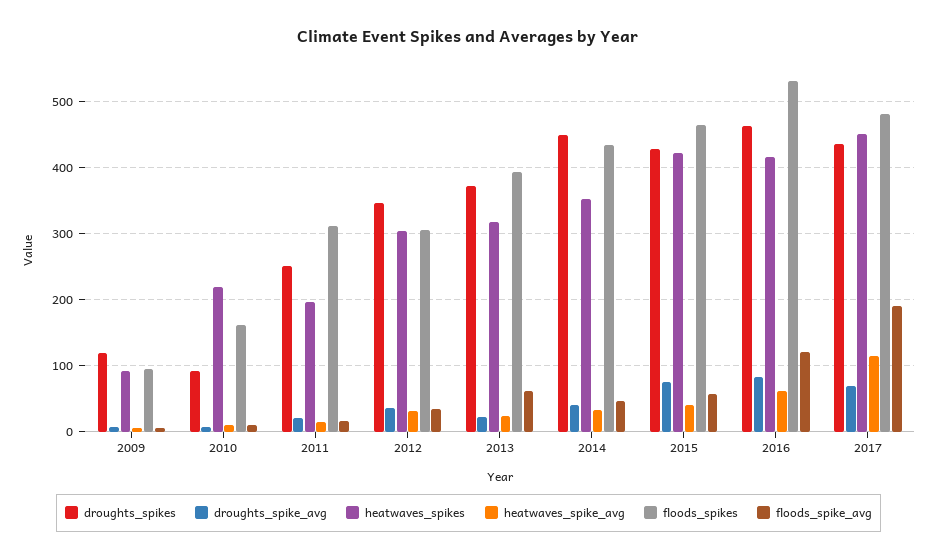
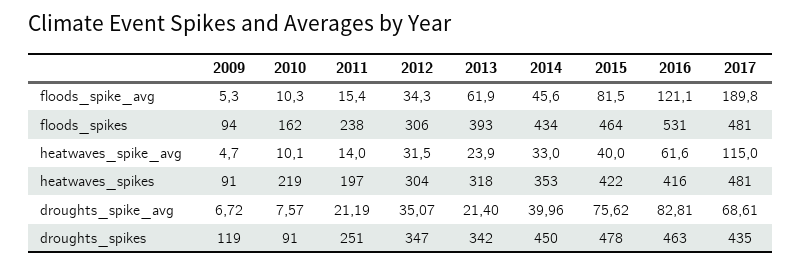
  {
    "droughts_spikes": {
      "2009": 119,
      "2010": 91,
      "2011": 251,
      "2012": 347,
-     "2013": 370,
+     "2013": 342,
      "2014": 450,
-     "2015": 430,
+     "2015": 478,
      "2016": 463,
      "2017": 435
    },
    "droughts_spike_avg": {
      "2009": 6.72,
      "2010": 7.57,
      "2011": 21.19,
      "2012": 35.07,
      "2013": 21.4,
      "2014": 39.96,
      "2015": 75.62,
      "2016": 82.81,
      "2017": 68.61
    },
    "heatwaves_spikes": {
      "2009": 91,
      "2010": 219,
      "2011": 197,
      "2012": 304,
      "2013": 318,
      "2014": 353,
      "2015": 422,
      "2016": 416,
-     "2017": 450
+     "2017": 481
    },
    "heatwaves_spike_avg": {
      "2009": 4.7,
      "2010": 10.1,
      "2011": 14,
      "2012": 31.5,
      "2013": 23.9,
      "2014": 33,
      "2015": 40,
      "2016": 61.6,
      "2017": 115
    },
    "floods_spikes": {
      "2009": 94,
      "2010": 162,
-     "2011": 310,
+     "2011": 238,
      "2012": 306,
      "2013": 393,
      "2014": 434,
      "2015": 464,
      "2016": 531,
      "2017": 481
    },
    "floods_spike_avg": {
      "2009": 5.3,
      "2010": 10.3,
      "2011": 15.4,
      "2012": 34.3,
      "2013": 61.9,
      "2014": 45.6,
-     "2015": 60,
+     "2015": 81.5,
      "2016": 121.1,
      "2017": 189.8
    }
  }

